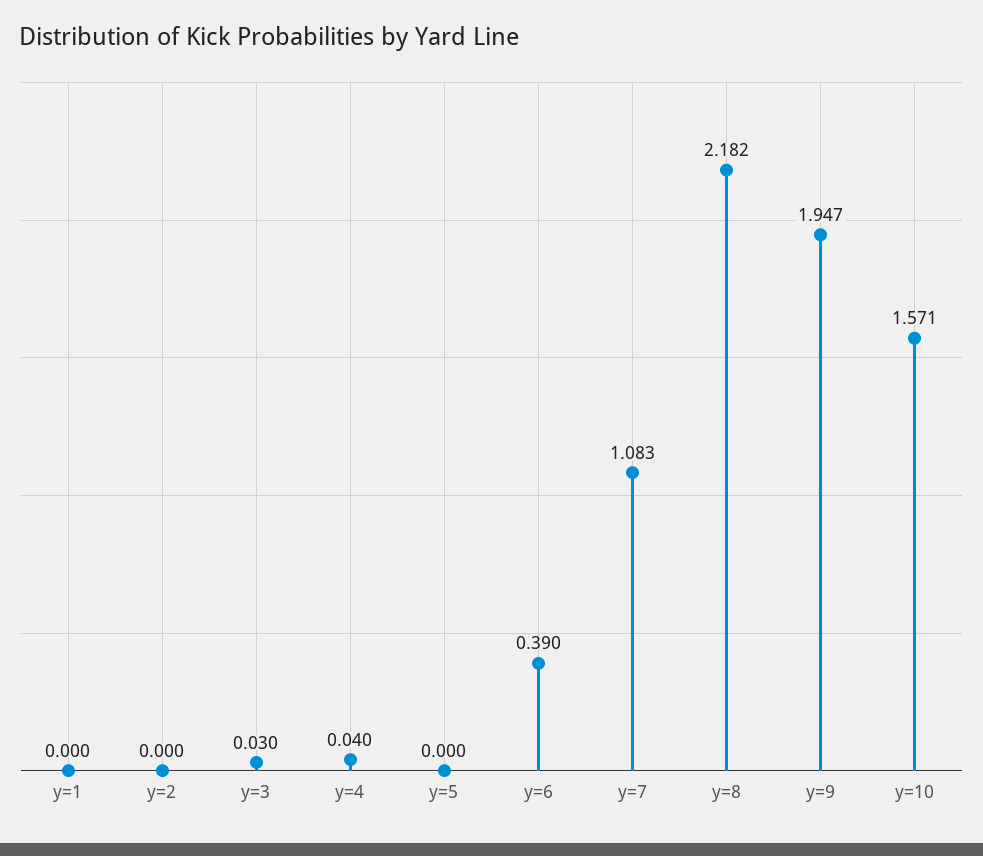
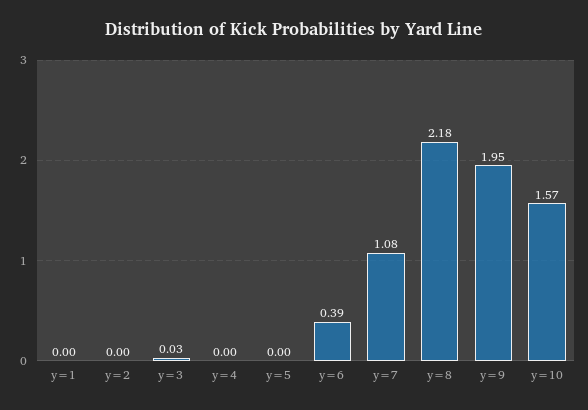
  {
    "y=1": 0,
    "y=2": 0,
    "y=3": 0.03,
-   "y=4": 0.04,
+   "y=4": 0,
    "y=5": 0,
    "y=6": 0.39,
    "y=7": 1.083,
    "y=8": 2.182,
    "y=9": 1.947,
    "y=10": 1.571
  }

